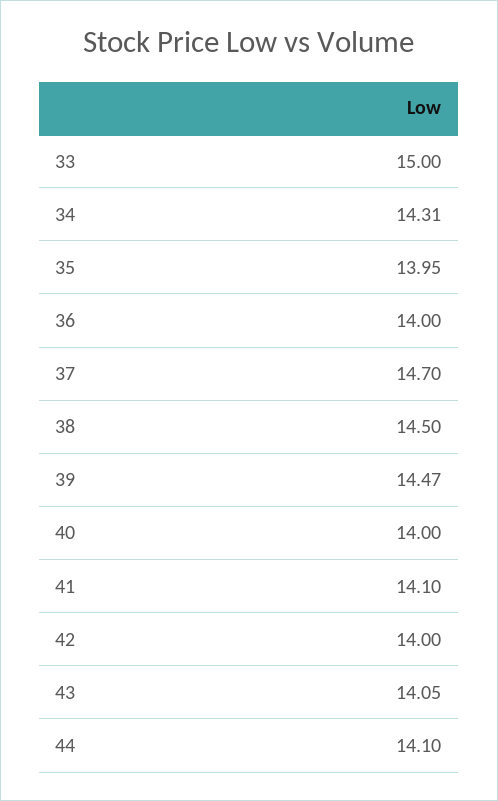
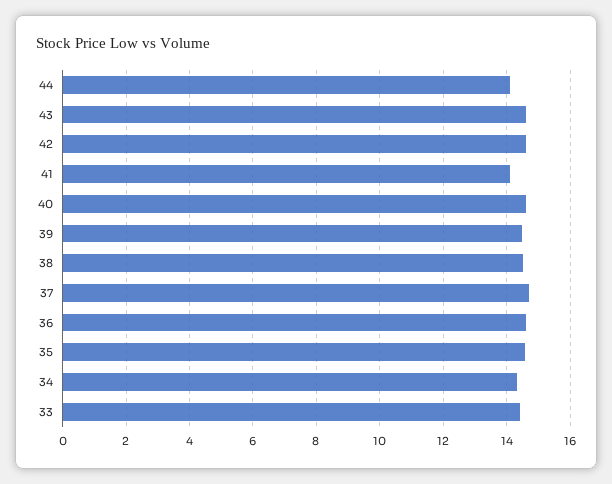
  {
-   "33": 15,
+   "33": 14.4,
    "34": 14.31,
-   "35": 13.95,
+   "35": 14.6,
-   "36": 14,
+   "36": 14.6,
    "37": 14.7,
    "38": 14.5,
    "39": 14.47,
-   "40": 14,
+   "40": 14.6,
    "41": 14.1,
-   "42": 14,
+   "42": 14.6,
-   "43": 14.05,
+   "43": 14.6,
    "44": 14.1
  }

